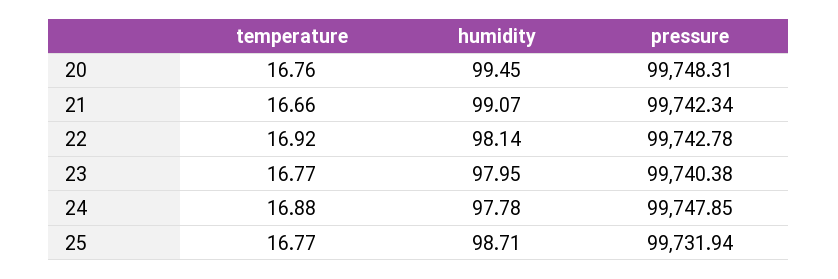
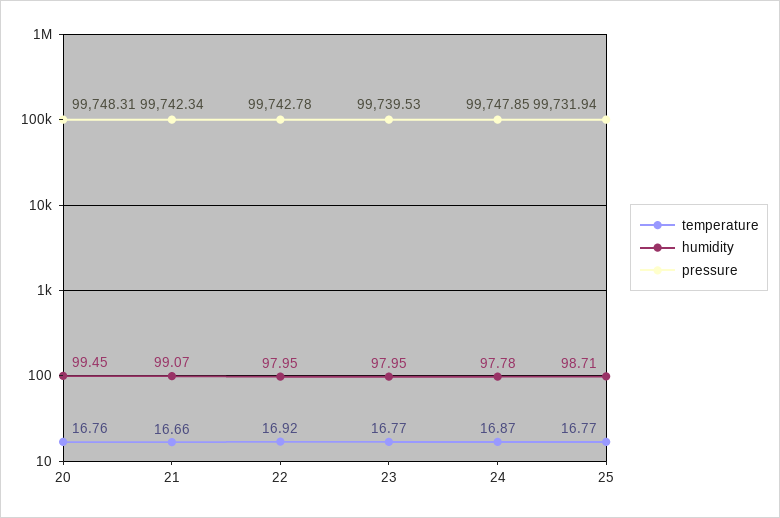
  {
    "temperature": {
      "20": 16.76,
      "21": 16.66,
      "22": 16.92,
      "23": 16.77,
-     "24": 16.88,
+     "24": 16.87,
      "25": 16.77
    },
    "humidity": {
      "20": 99.45,
      "21": 99.07,
-     "22": 98.14,
+     "22": 97.95,
      "23": 97.95,
      "24": 97.78,
      "25": 98.71
    },
    "pressure": {
      "20": 99748.31,
      "21": 99742.34,
      "22": 99742.78,
-     "23": 99740.38,
+     "23": 99739.53,
      "24": 99747.85,
      "25": 99731.94
    }
  }

